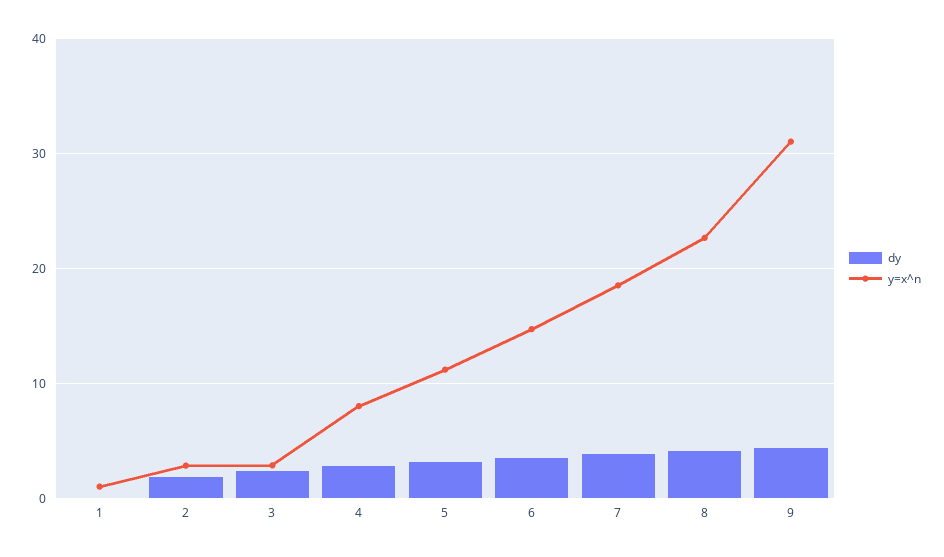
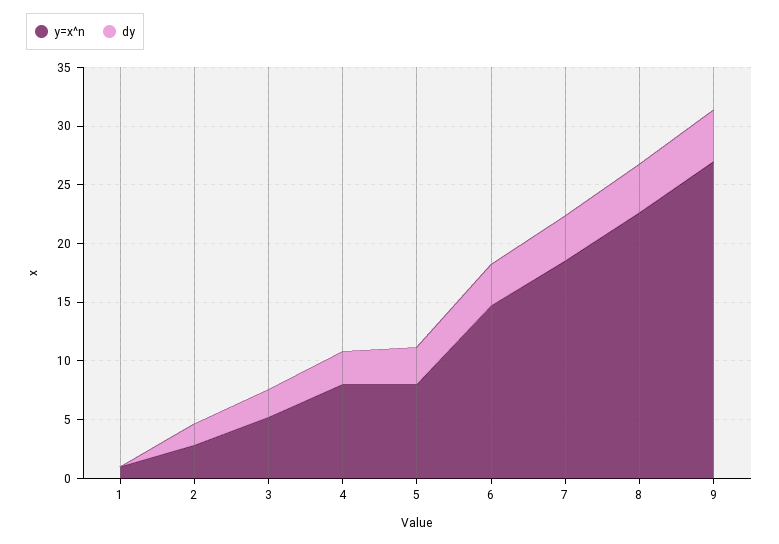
  {
    "dy": {
      "1": 0,
      "2": 2,
      "3": 2,
      "4": 3,
      "5": 3,
      "6": 4,
      "7": 4,
      "8": 4,
      "9": 4
    },
    "y=x^n": {
      "1": 1,
      "2": 3,
-     "3": 3,
+     "3": 5,
      "4": 8,
-     "5": 11,
+     "5": 8,
      "6": 15,
      "7": 19,
      "8": 23,
-     "9": 31
+     "9": 27
    }
  }

